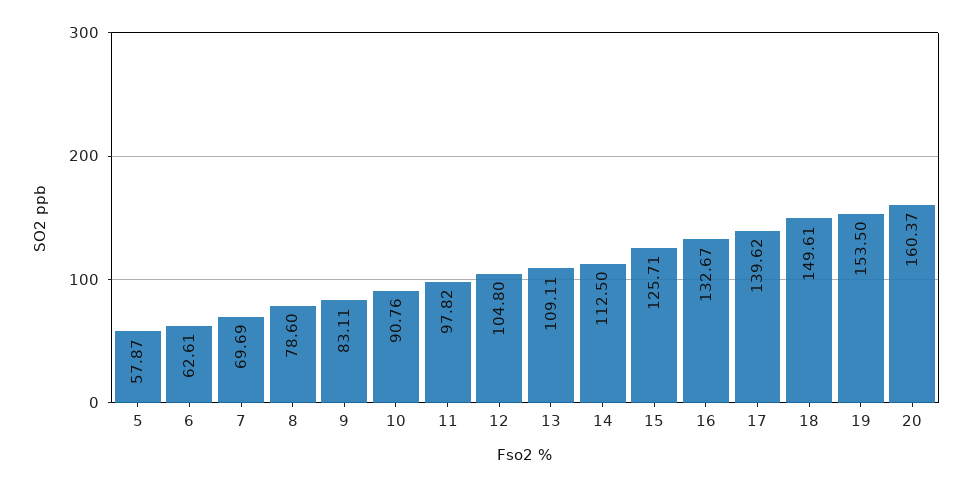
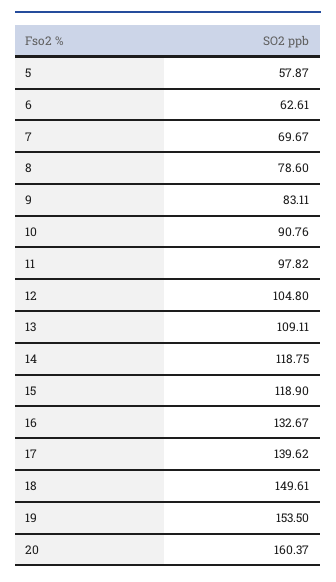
  {
    "5": 57.87,
    "6": 62.61,
-   "7": 69.69,
+   "7": 69.67,
    "8": 78.6,
    "9": 83.11,
    "10": 90.76,
    "11": 97.82,
    "12": 104.8,
    "13": 109.11,
-   "14": 112.5,
+   "14": 118.75,
-   "15": 125.71,
+   "15": 118.9,
    "16": 132.67,
    "17": 139.62,
    "18": 149.61,
    "19": 153.5,
    "20": 160.37
  }

